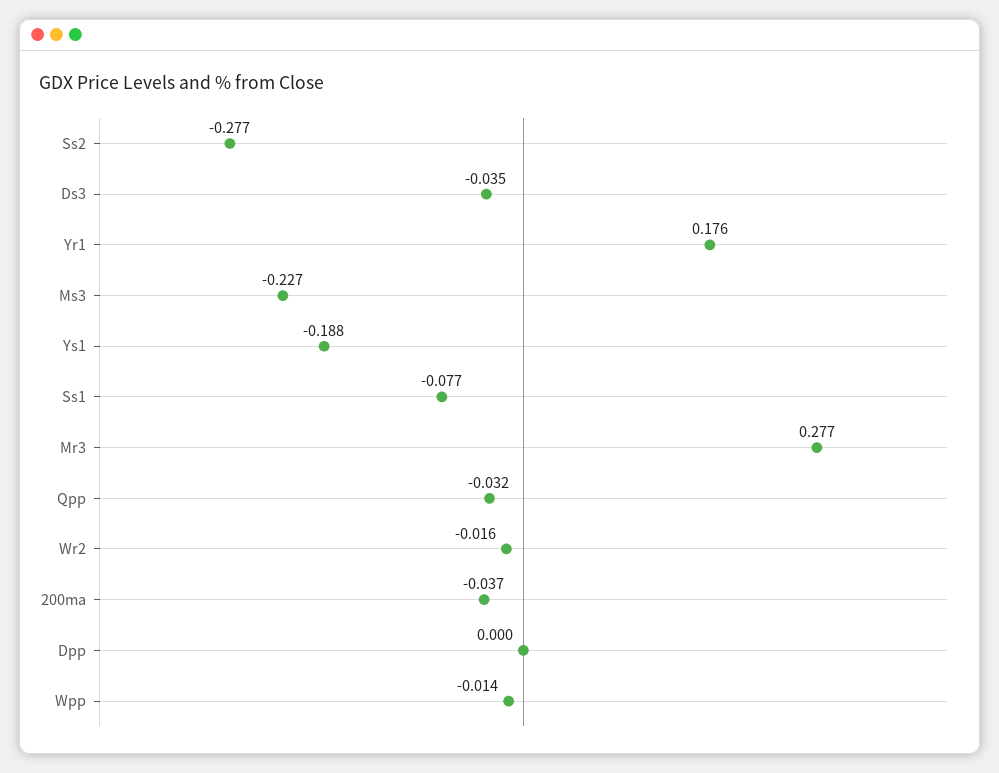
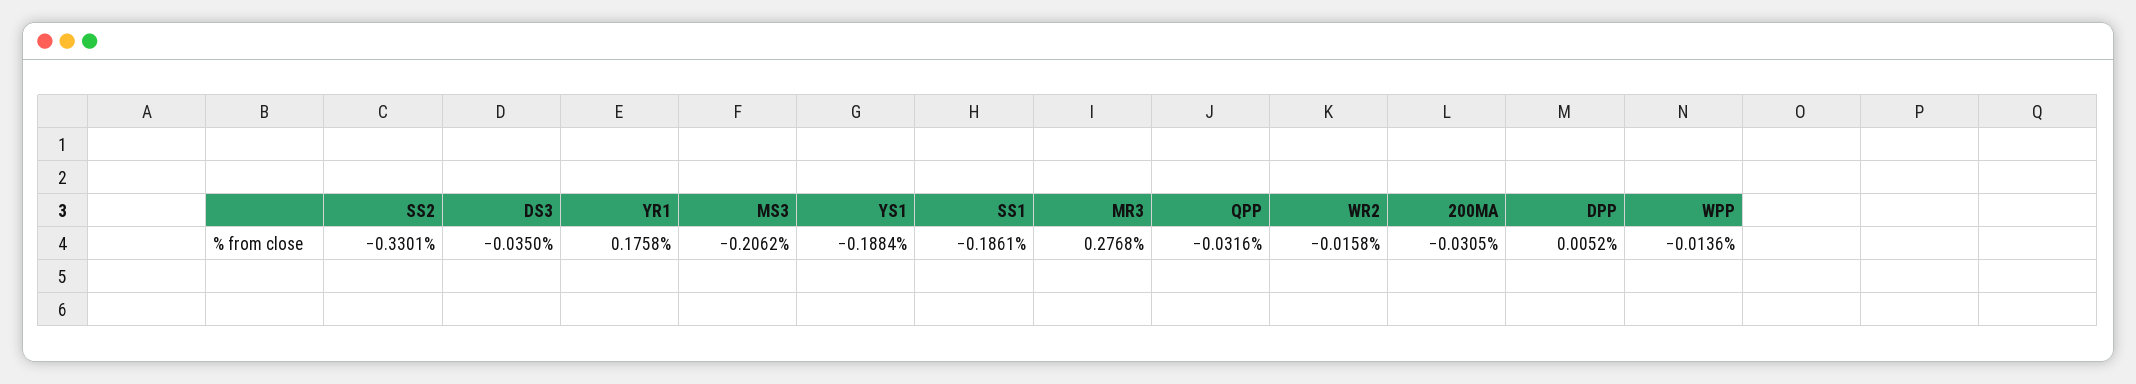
  {
-   "Ss2": -0.277,
+   "Ss2": -0.3301,
    "Ds3": -0.035,
    "Yr1": 0.1758,
-   "Ms3": -0.227,
+   "Ms3": -0.2062,
    "Ys1": -0.1884,
-   "Ss1": -0.077,
+   "Ss1": -0.1861,
    "Mr3": 0.2768,
    "Qpp": -0.0316,
    "Wr2": -0.0158,
-   "200ma": -0.037,
+   "200ma": -0.0305,
-   "Dpp": 0,
+   "Dpp": 0.0052,
    "Wpp": -0.0136
  }

